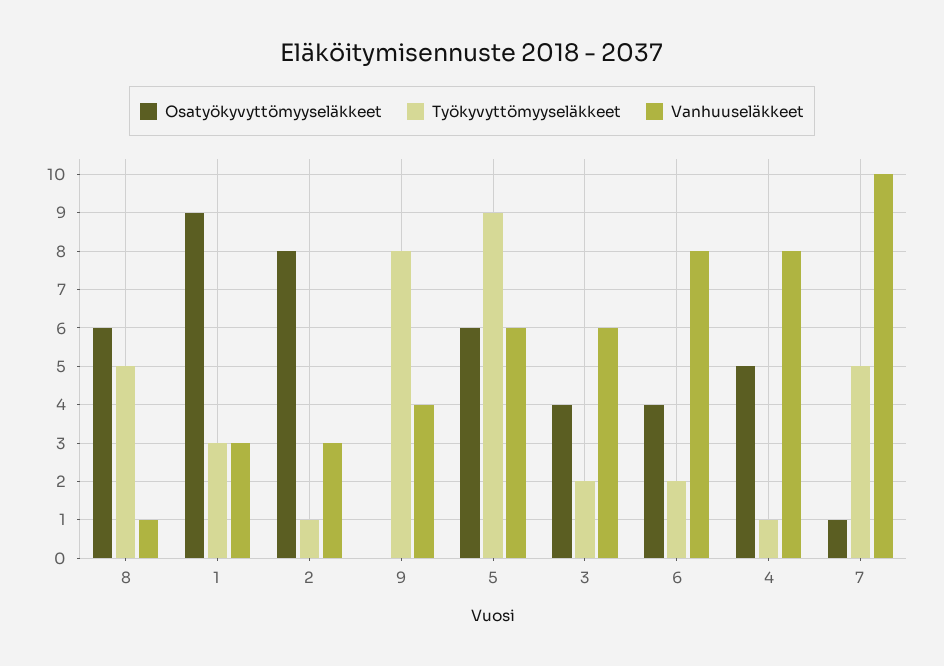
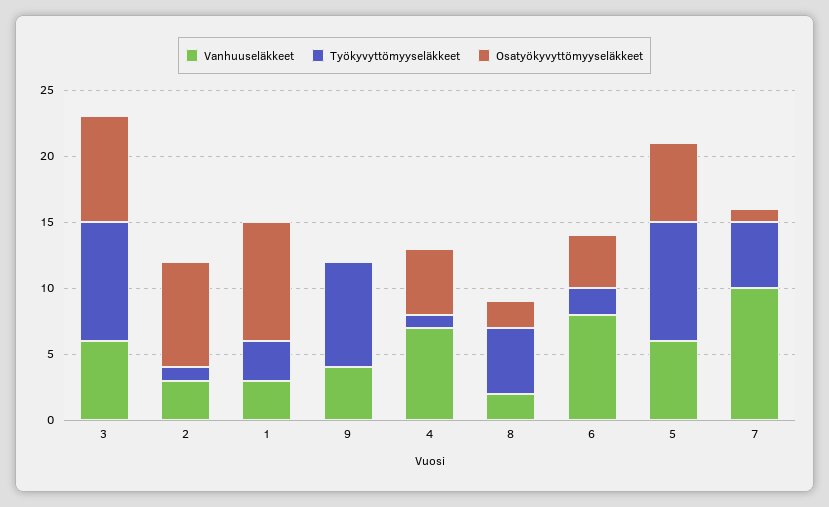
  {
    "Osatyökyvyttömyyseläkkeet": {
-     "8": 6,
+     "8": 2,
      "1": 9,
      "2": 8,
      "9": 0,
      "5": 6,
-     "3": 4,
+     "3": 8,
      "6": 4,
      "4": 5,
      "7": 1
    },
    "Työkyvyttömyyseläkkeet": {
      "8": 5,
      "1": 3,
      "2": 1,
      "9": 8,
      "5": 9,
-     "3": 2,
+     "3": 9,
      "6": 2,
      "4": 1,
      "7": 5
    },
    "Vanhuuseläkkeet": {
-     "8": 1,
+     "8": 2,
      "1": 3,
      "2": 3,
      "9": 4,
      "5": 6,
      "3": 6,
      "6": 8,
-     "4": 8,
+     "4": 7,
      "7": 10
    }
  }

